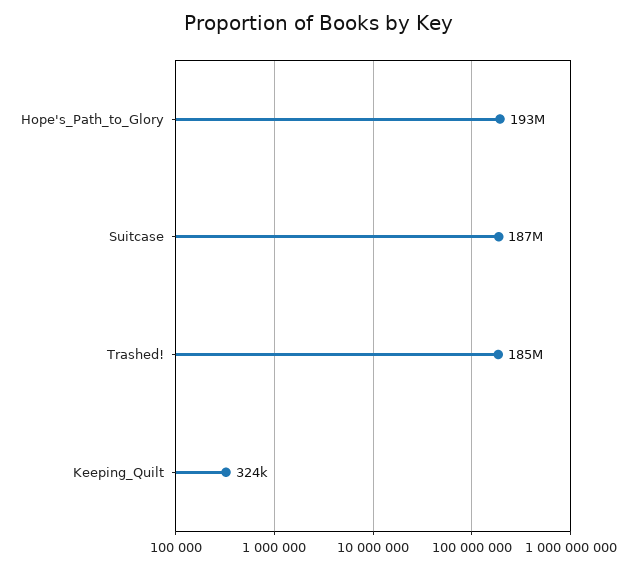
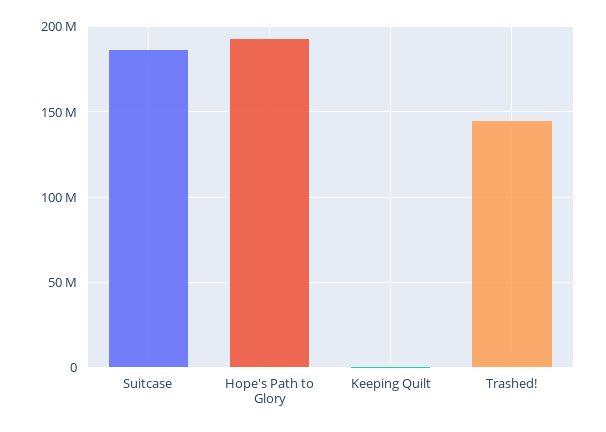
  {
    "Hope's_Path_to_Glory": 193000000,
    "Suitcase": 187000000,
-   "Trashed!": 185000000,
+   "Trashed!": 145000000,
    "Keeping_Quilt": 324000
  }

